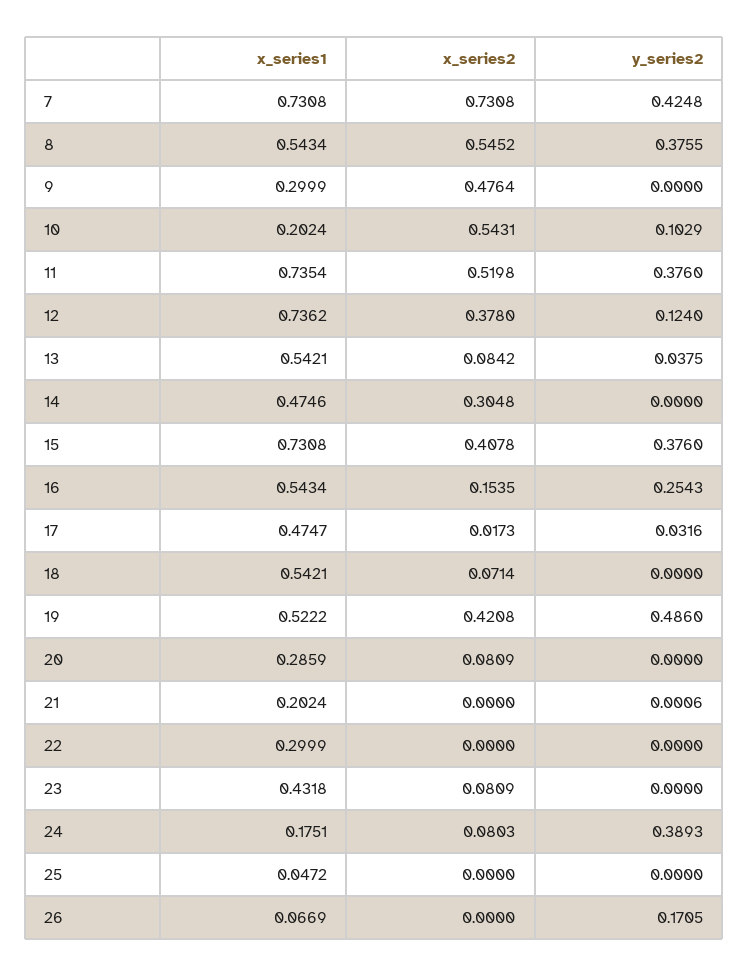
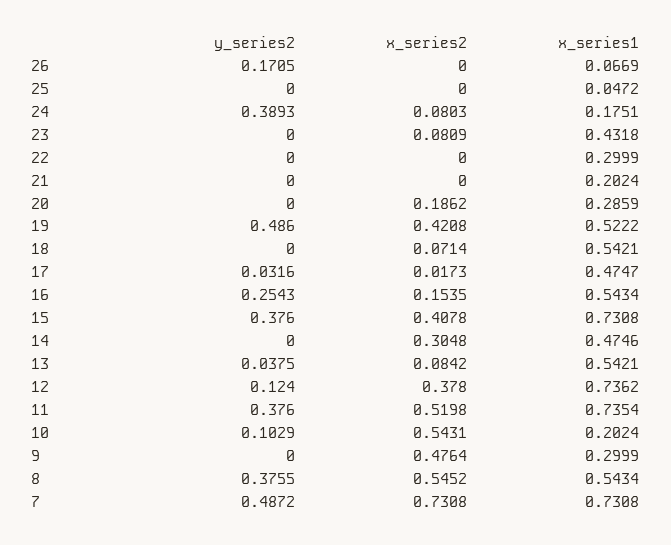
  {
    "x_series1": {
      "7": 0.7308,
      "8": 0.5434,
      "9": 0.2999,
      "10": 0.2024,
      "11": 0.7354,
      "12": 0.7362,
      "13": 0.5421,
      "14": 0.4746,
      "15": 0.7308,
      "16": 0.5434,
      "17": 0.4747,
      "18": 0.5421,
      "19": 0.5222,
      "20": 0.2859,
      "21": 0.2024,
      "22": 0.2999,
      "23": 0.4318,
      "24": 0.1751,
      "25": 0.0472,
      "26": 0.0669
    },
    "x_series2": {
      "7": 0.7308,
      "8": 0.5452,
      "9": 0.4764,
      "10": 0.5431,
      "11": 0.5198,
      "12": 0.378,
      "13": 0.0842,
      "14": 0.3048,
      "15": 0.4078,
      "16": 0.1535,
      "17": 0.0173,
      "18": 0.0714,
      "19": 0.4208,
-     "20": 0.0809,
+     "20": 0.1862,
      "21": 0,
      "22": 0,
      "23": 0.0809,
      "24": 0.0803,
      "25": 0,
      "26": 0
    },
    "y_series2": {
-     "7": 0.4248,
+     "7": 0.4872,
      "8": 0.3755,
      "9": 0,
      "10": 0.1029,
      "11": 0.376,
      "12": 0.124,
      "13": 0.0375,
      "14": 0,
      "15": 0.376,
      "16": 0.2543,
      "17": 0.0316,
      "18": 0,
      "19": 0.486,
      "20": 0,
-     "21": 0.0006,
+     "21": 0,
      "22": 0,
      "23": 0,
      "24": 0.3893,
      "25": 0,
      "26": 0.1705
    }
  }

